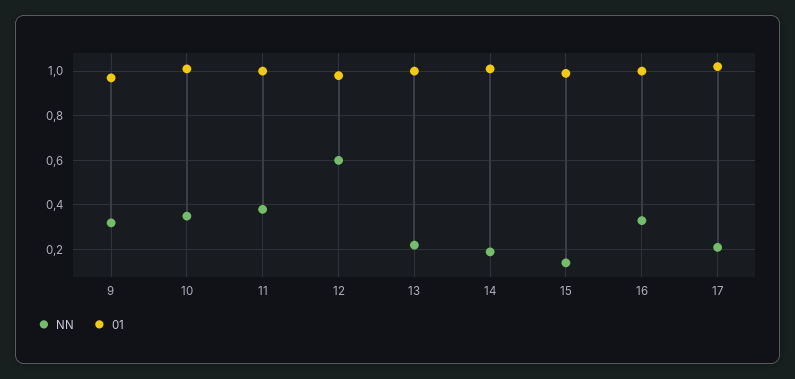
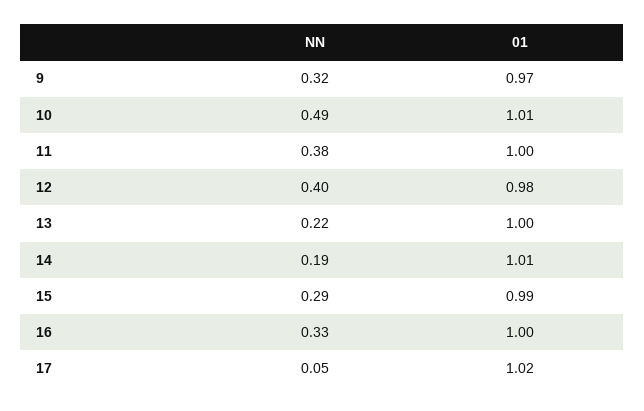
  {
    "NN": {
      "9": 0.32,
-     "10": 0.35,
+     "10": 0.49,
      "11": 0.38,
-     "12": 0.6,
+     "12": 0.4,
      "13": 0.22,
      "14": 0.19,
-     "15": 0.15,
+     "15": 0.29,
      "16": 0.33,
-     "17": 0.2
+     "17": 0.05
    },
    "01": {
      "9": 0.97,
      "10": 1.01,
      "11": 1,
      "12": 0.98,
      "13": 1,
      "14": 1.01,
      "15": 0.99,
      "16": 1,
      "17": 1.02
    }
  }

